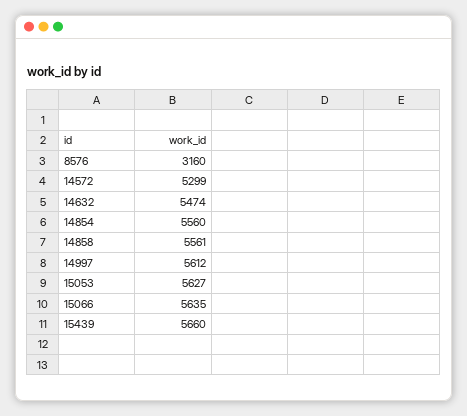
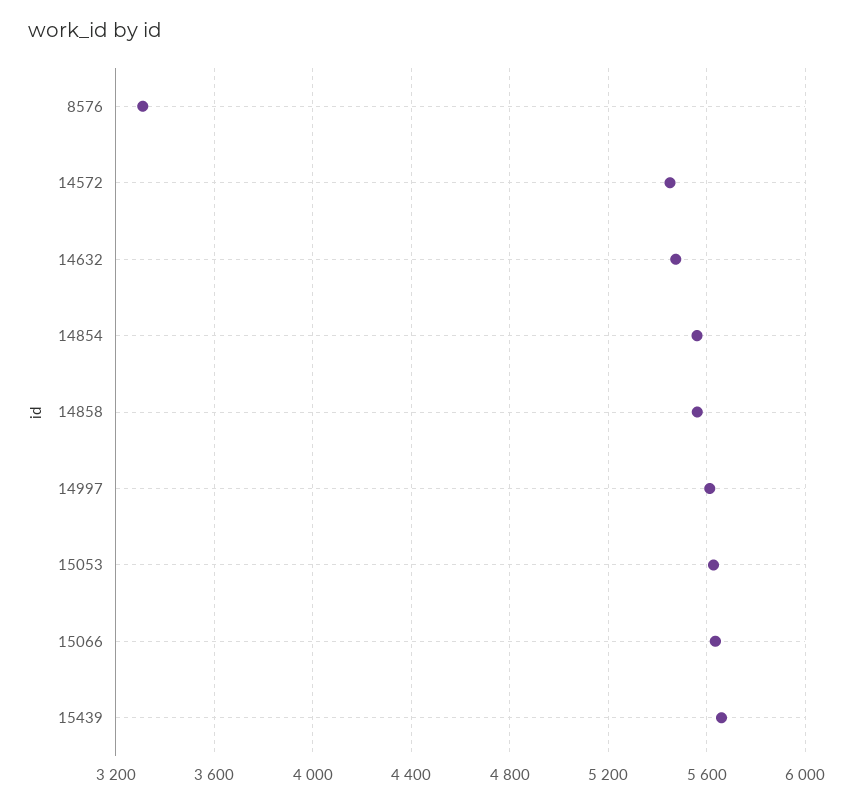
  {
-   "8576": 3160,
+   "8576": 3300,
-   "14572": 5299,
+   "14572": 5450,
    "14632": 5474,
    "14854": 5560,
    "14858": 5561,
    "14997": 5612,
    "15053": 5627,
    "15066": 5635,
    "15439": 5660
  }

